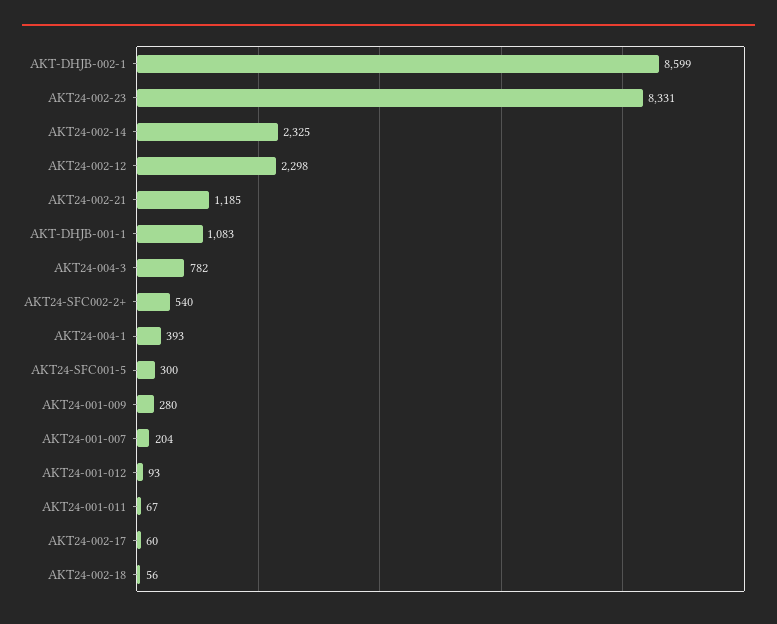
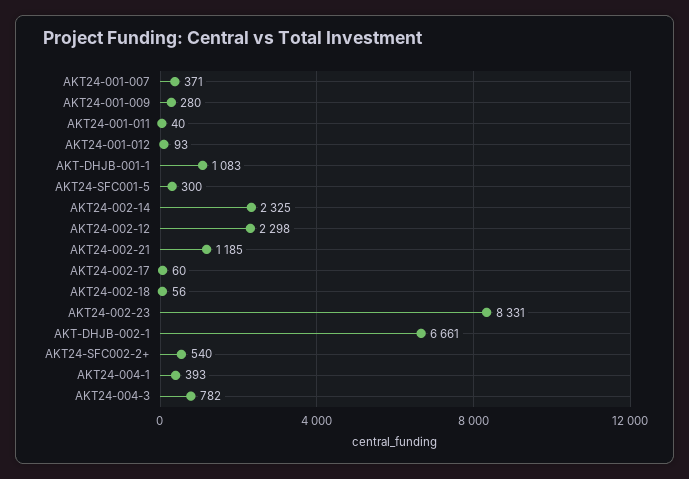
  {
-   "AKT-DHJB-002-1": 8599,
+   "AKT-DHJB-002-1": 6661,
    "AKT24-002-23": 8331,
    "AKT24-002-14": 2325,
    "AKT24-002-12": 2298,
    "AKT24-002-21": 1185,
    "AKT-DHJB-001-1": 1083,
    "AKT24-004-3": 782,
    "AKT24-SFC002-2+": 540,
    "AKT24-004-1": 393,
    "AKT24-SFC001-5": 300,
    "AKT24-001-009": 280,
-   "AKT24-001-007": 204,
+   "AKT24-001-007": 371,
    "AKT24-001-012": 93,
-   "AKT24-001-011": 67,
+   "AKT24-001-011": 40,
    "AKT24-002-17": 60,
    "AKT24-002-18": 56
  }

